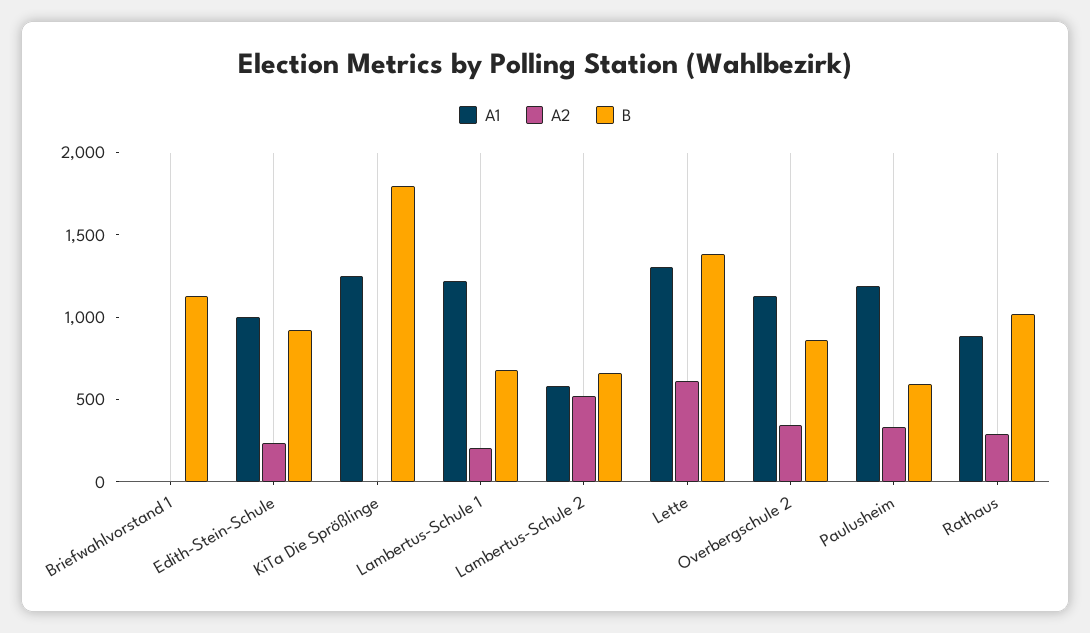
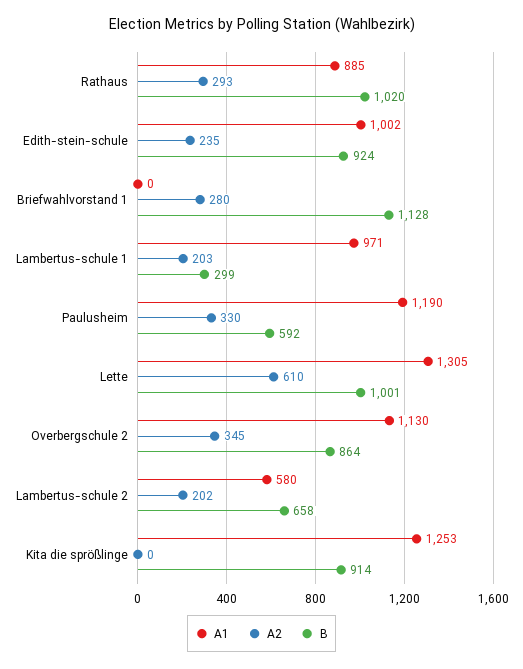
  {
    "A1": {
      "Briefwahlvorstand 1": 0,
      "Edith-Stein-Schule": 1002,
      "KiTa Die Sprößlinge": 1253,
-     "Lambertus-Schule 1": 1200,
+     "Lambertus-Schule 1": 971,
      "Lambertus-Schule 2": 580,
      "Lette": 1305,
      "Overbergschule 2": 1130,
      "Paulusheim": 1190,
      "Rathaus": 885
    },
    "A2": {
-     "Briefwahlvorstand 1": 0,
+     "Briefwahlvorstand 1": 280,
      "Edith-Stein-Schule": 235,
      "KiTa Die Sprößlinge": 0,
      "Lambertus-Schule 1": 203,
-     "Lambertus-Schule 2": 500,
+     "Lambertus-Schule 2": 202,
      "Lette": 610,
      "Overbergschule 2": 345,
      "Paulusheim": 330,
      "Rathaus": 293
    },
    "B": {
      "Briefwahlvorstand 1": 1128,
      "Edith-Stein-Schule": 924,
-     "KiTa Die Sprößlinge": 1800,
+     "KiTa Die Sprößlinge": 914,
-     "Lambertus-Schule 1": 700,
+     "Lambertus-Schule 1": 299,
      "Lambertus-Schule 2": 658,
-     "Lette": 1400,
+     "Lette": 1001,
      "Overbergschule 2": 864,
      "Paulusheim": 592,
      "Rathaus": 1020
    }
  }

